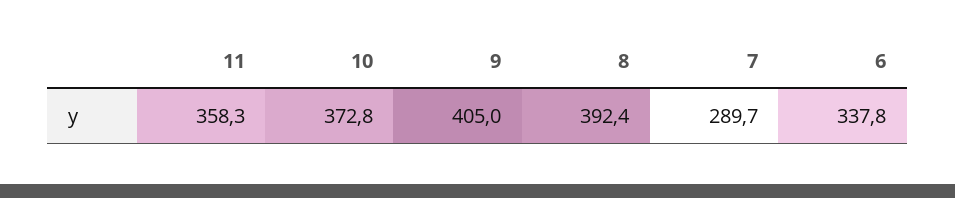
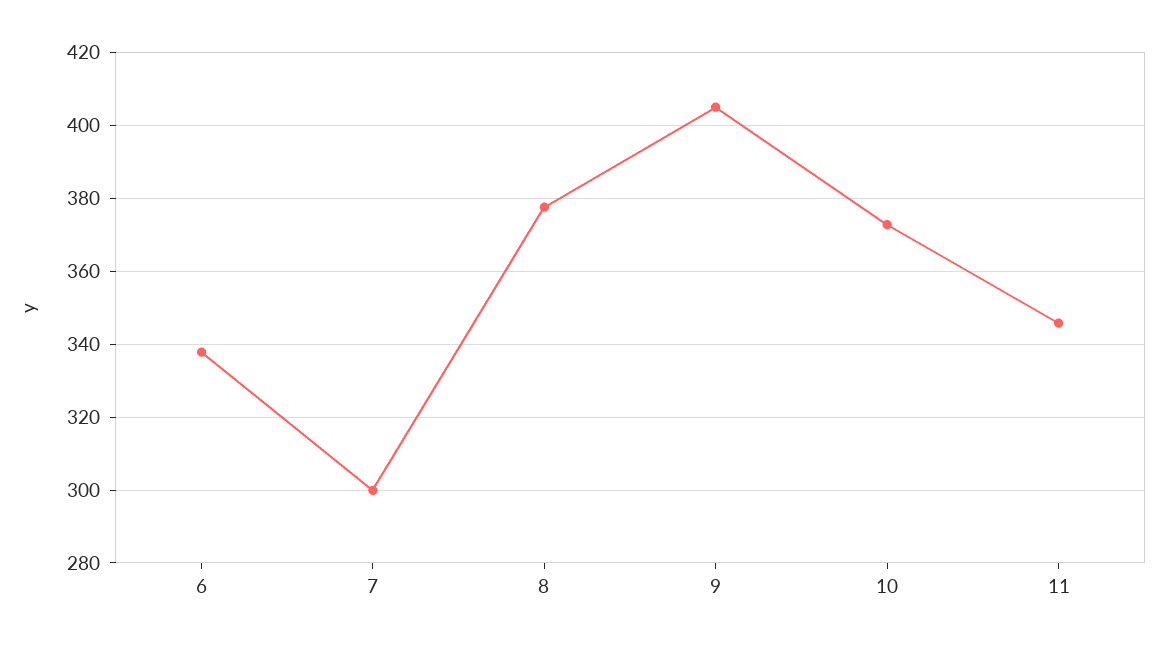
  {
-   "11": 358.3,
+   "11": 346,
    "10": 372.8,
    "9": 405,
-   "8": 392.4,
+   "8": 378,
-   "7": 289.7,
+   "7": 300,
    "6": 337.8
  }

